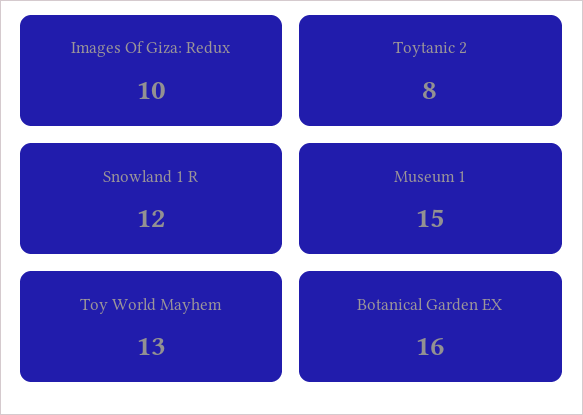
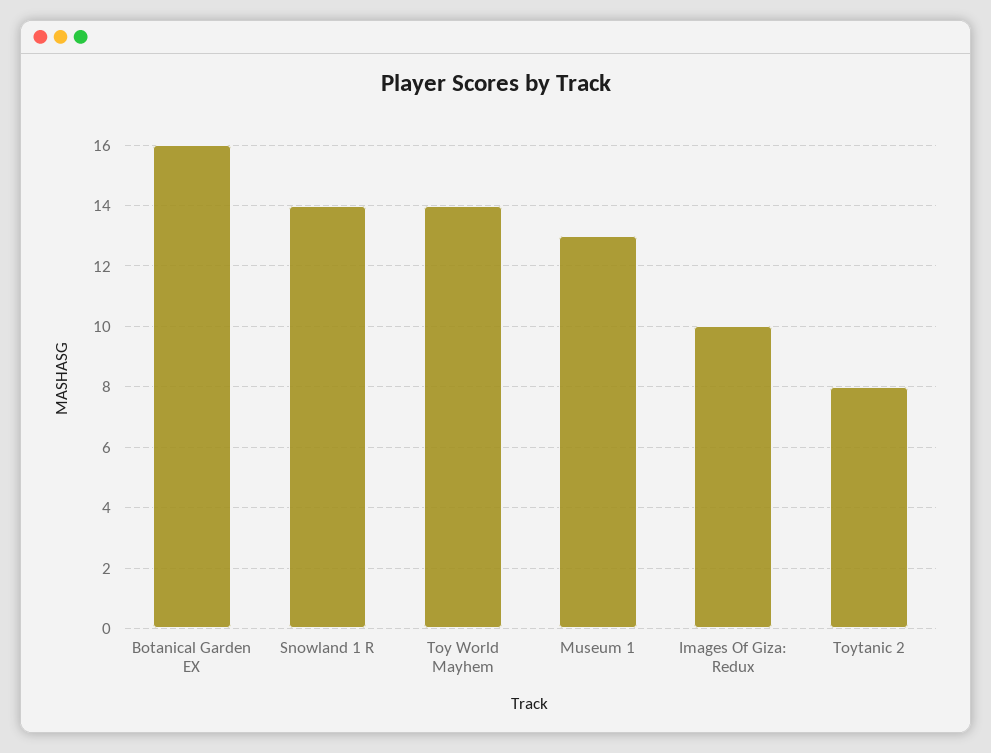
  {
    "Images Of Giza: Redux": 10,
    "Toytanic 2": 8,
-   "Snowland 1 R": 12,
+   "Snowland 1 R": 14,
-   "Museum 1": 15,
+   "Museum 1": 13,
-   "Toy World Mayhem": 13,
+   "Toy World Mayhem": 14,
    "Botanical Garden EX": 16
  }

